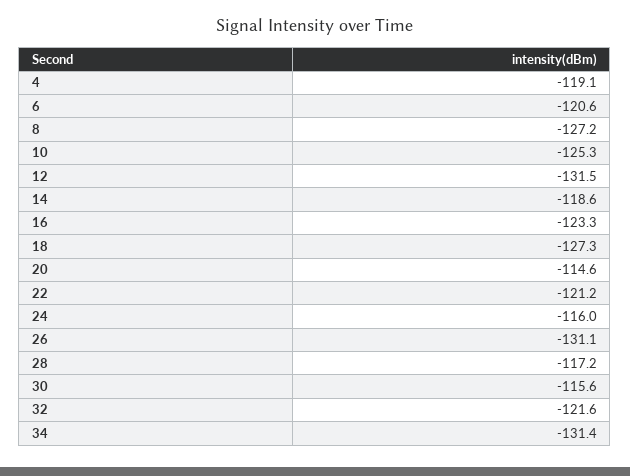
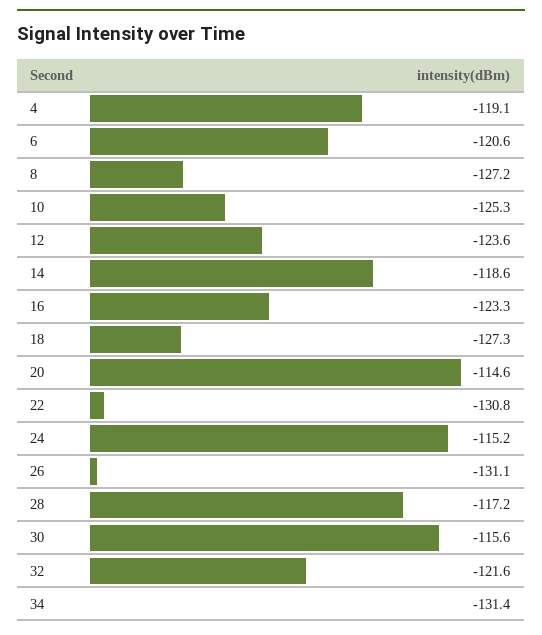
  {
    "4": -119.1,
    "6": -120.6,
    "8": -127.2,
    "10": -125.3,
-   "12": -131.5,
+   "12": -123.6,
    "14": -118.6,
    "16": -123.3,
    "18": -127.3,
    "20": -114.6,
-   "22": -121.2,
+   "22": -130.8,
-   "24": -116,
+   "24": -115.2,
    "26": -131.1,
    "28": -117.2,
    "30": -115.6,
    "32": -121.6,
    "34": -131.4
  }

